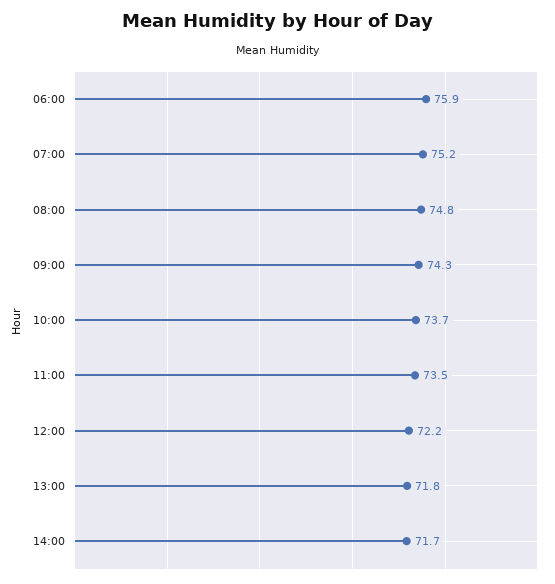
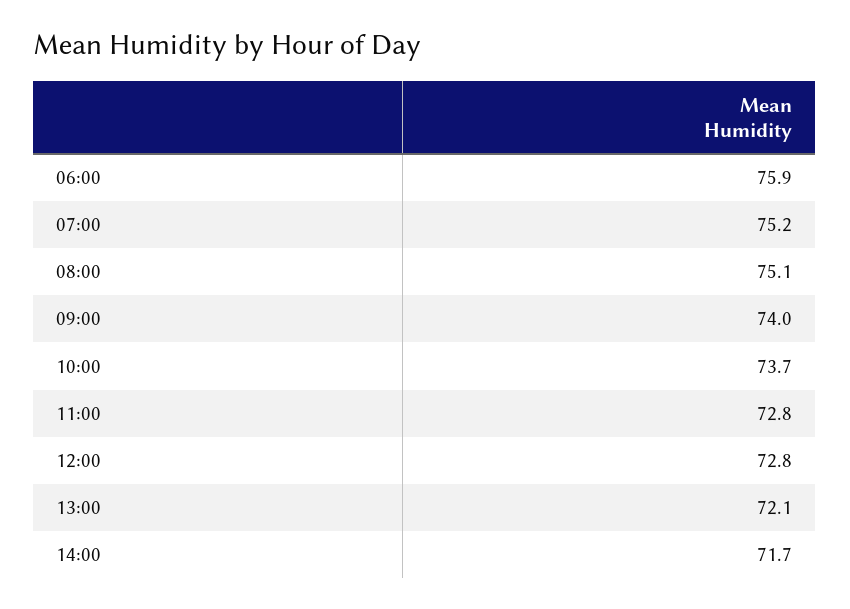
  {
    "06:00": 75.9,
    "07:00": 75.2,
-   "08:00": 74.8,
+   "08:00": 75.1,
-   "09:00": 74.3,
+   "09:00": 74,
    "10:00": 73.7,
-   "11:00": 73.5,
+   "11:00": 72.8,
-   "12:00": 72.2,
+   "12:00": 72.8,
-   "13:00": 71.8,
+   "13:00": 72.1,
    "14:00": 71.7
  }

